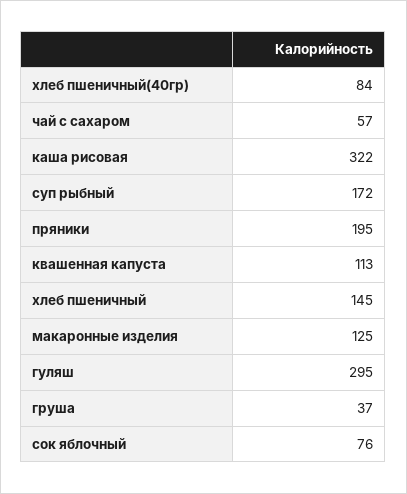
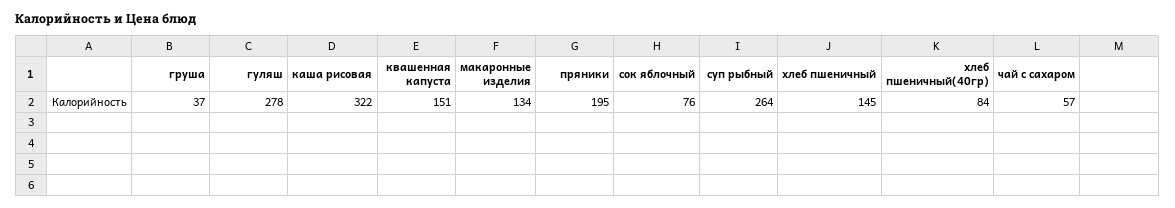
  {
    "хлеб пшеничный(40гр)": 84,
    "чай с сахаром": 57,
    "каша рисовая": 322,
-   "суп рыбный": 172,
+   "суп рыбный": 264,
    "пряники": 195,
-   "квашенная капуста": 113,
+   "квашенная капуста": 151,
    "хлеб пшеничный": 145,
-   "макаронные изделия": 125,
+   "макаронные изделия": 134,
-   "гуляш": 295,
+   "гуляш": 278,
    "груша": 37,
    "сок яблочный": 76
  }

